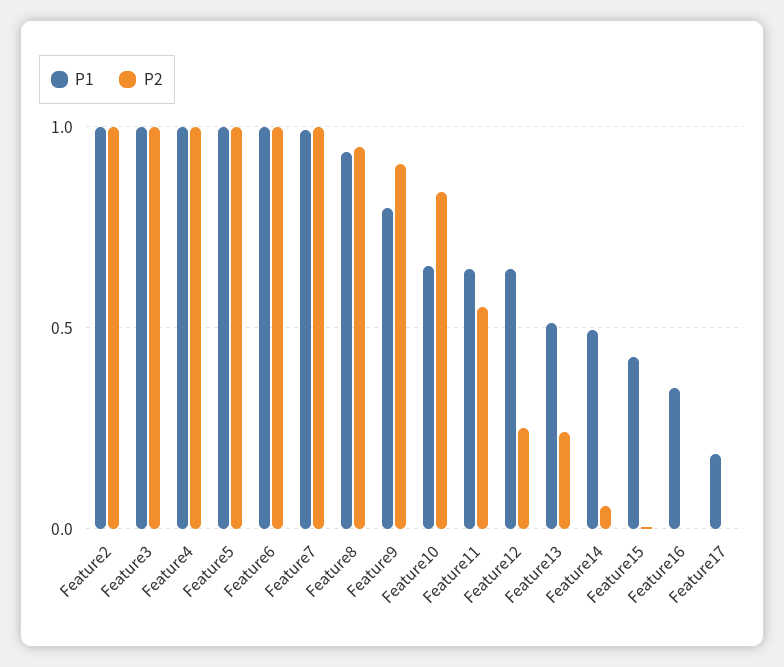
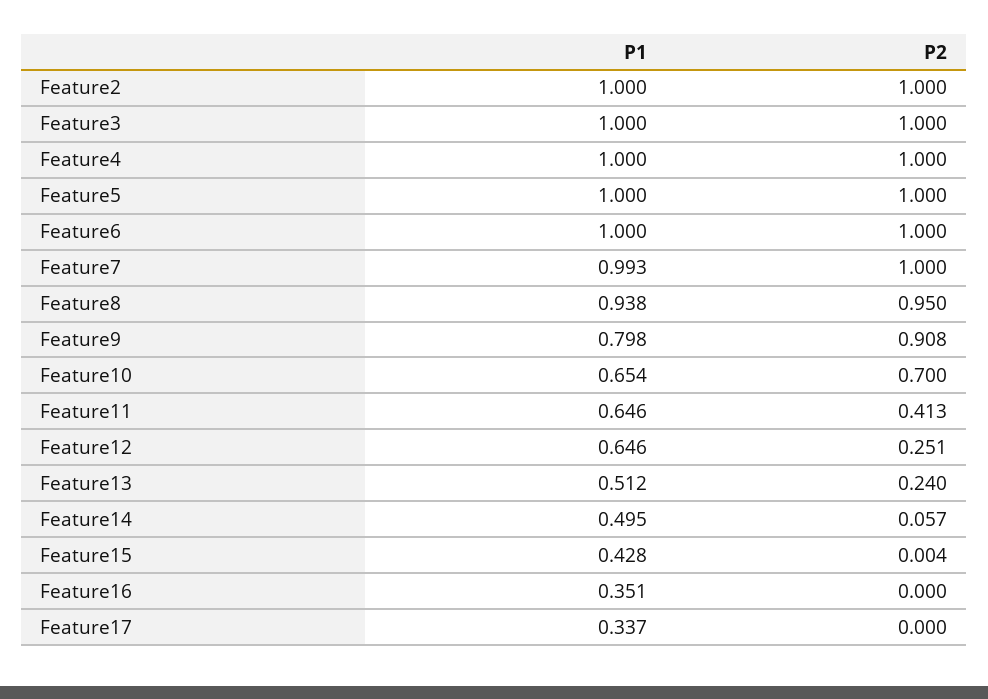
  {
    "P1": {
      "Feature2": 1,
      "Feature3": 1,
      "Feature4": 1,
      "Feature5": 1,
      "Feature6": 1,
      "Feature7": 0.993,
      "Feature8": 0.938,
      "Feature9": 0.798,
      "Feature10": 0.654,
      "Feature11": 0.646,
      "Feature12": 0.646,
      "Feature13": 0.512,
      "Feature14": 0.495,
      "Feature15": 0.428,
      "Feature16": 0.351,
-     "Feature17": 0.2
+     "Feature17": 0.337
    },
    "P2": {
      "Feature2": 1,
      "Feature3": 1,
      "Feature4": 1,
      "Feature5": 1,
      "Feature6": 1,
      "Feature7": 1,
      "Feature8": 0.95,
      "Feature9": 0.908,
-     "Feature10": 0.85,
+     "Feature10": 0.7,
-     "Feature11": 0.55,
+     "Feature11": 0.413,
      "Feature12": 0.251,
      "Feature13": 0.24,
      "Feature14": 0.057,
      "Feature15": 0.004,
      "Feature16": 0,
      "Feature17": 0
    }
  }

